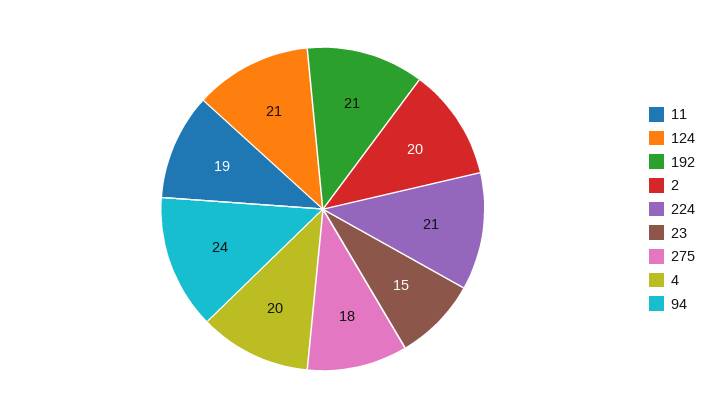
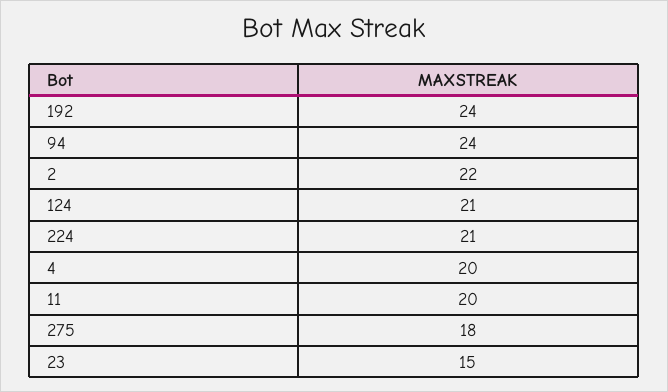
  {
-   "11": 19,
+   "11": 20,
    "124": 21,
-   "192": 21,
+   "192": 24,
-   "2": 20,
+   "2": 22,
    "224": 21,
    "23": 15,
    "275": 18,
    "4": 20,
    "94": 24
  }

